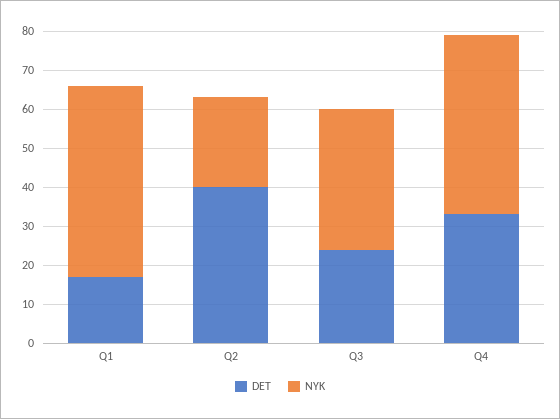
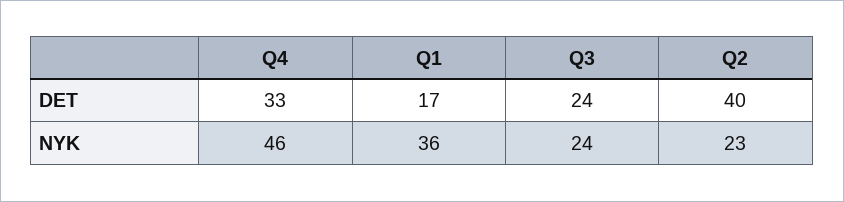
  {
    "DET": {
      "Q1": 17,
      "Q2": 40,
      "Q3": 24,
      "Q4": 33
    },
    "NYK": {
-     "Q1": 50,
+     "Q1": 36,
      "Q2": 23,
-     "Q3": 35,
+     "Q3": 24,
      "Q4": 46
    }
  }

